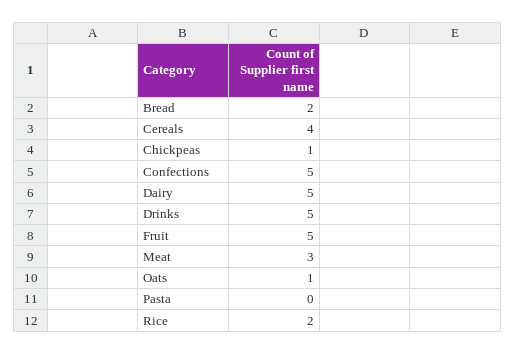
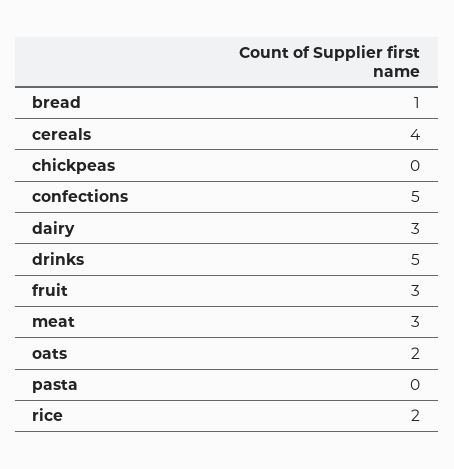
  {
-   "Bread": 2,
+   "Bread": 1,
    "Cereals": 4,
-   "Chickpeas": 1,
+   "Chickpeas": 0,
    "Confections": 5,
-   "Dairy": 5,
+   "Dairy": 3,
    "Drinks": 5,
-   "Fruit": 5,
+   "Fruit": 3,
    "Meat": 3,
-   "Oats": 1,
+   "Oats": 2,
    "Pasta": 0,
    "Rice": 2
  }

